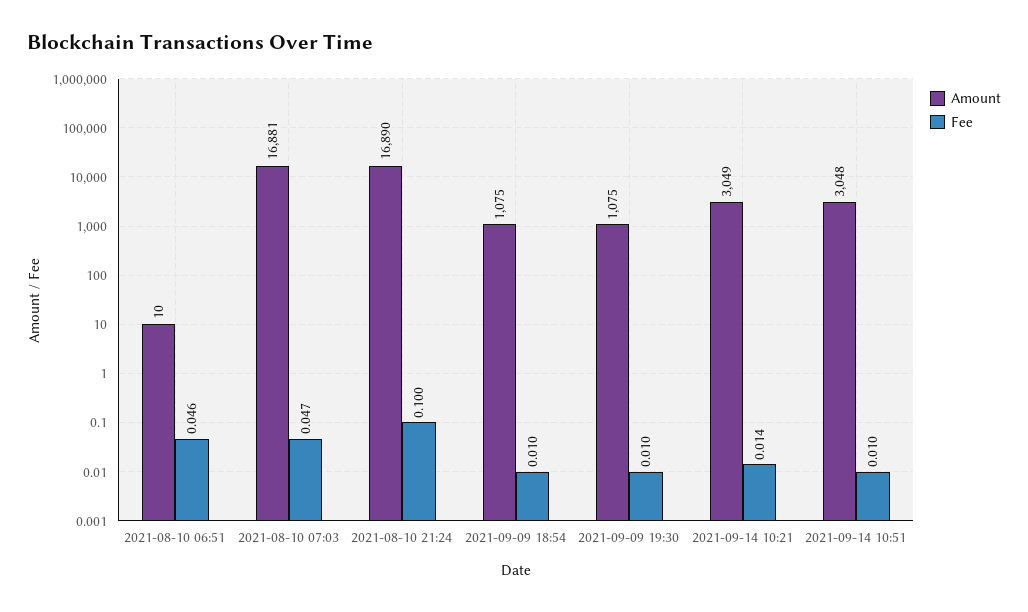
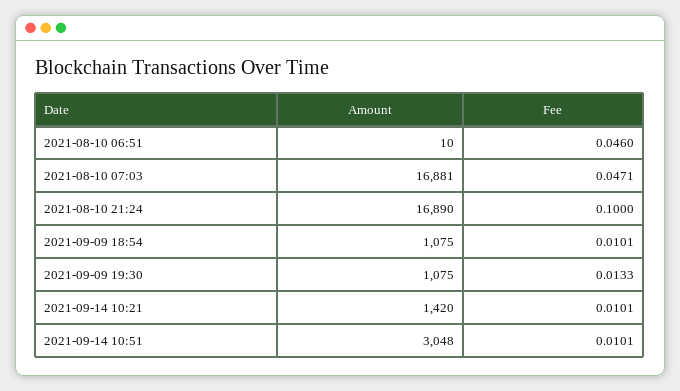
  {
    "Amount": {
      "2021-08-10 06:51": 10,
      "2021-08-10 07:03": 16881,
      "2021-08-10 21:24": 16890,
      "2021-09-09 18:54": 1075,
      "2021-09-09 19:30": 1075,
-     "2021-09-14 10:21": 3049,
+     "2021-09-14 10:21": 1420,
      "2021-09-14 10:51": 3048
    },
    "Fee": {
      "2021-08-10 06:51": 0.046,
      "2021-08-10 07:03": 0.0471,
      "2021-08-10 21:24": 0.1,
      "2021-09-09 18:54": 0.0101,
-     "2021-09-09 19:30": 0.01,
+     "2021-09-09 19:30": 0.0133,
-     "2021-09-14 10:21": 0.014,
+     "2021-09-14 10:21": 0.0101,
      "2021-09-14 10:51": 0.0101
    }
  }

